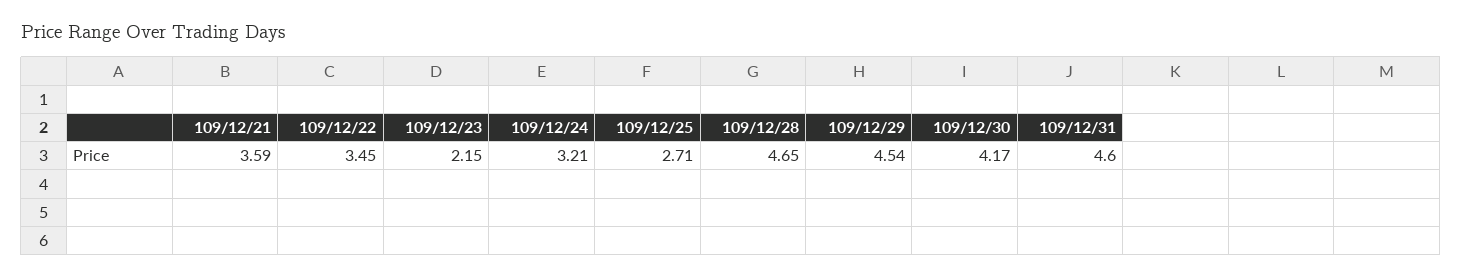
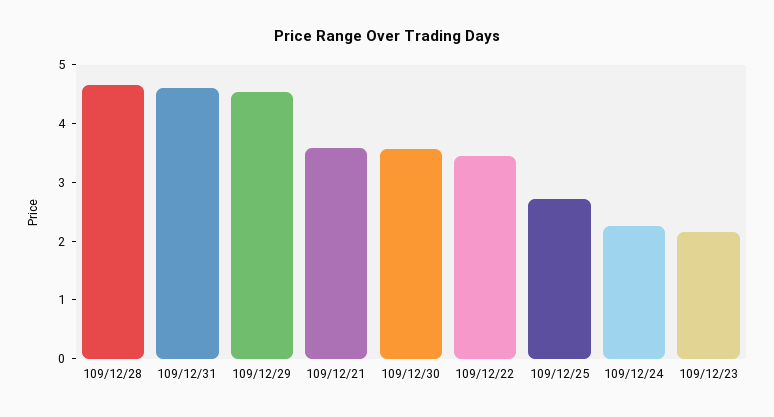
  {
    "109/12/21": 3.59,
    "109/12/22": 3.45,
    "109/12/23": 2.15,
-   "109/12/24": 3.21,
+   "109/12/24": 2.2,
    "109/12/25": 2.71,
    "109/12/28": 4.65,
    "109/12/29": 4.54,
-   "109/12/30": 4.17,
+   "109/12/30": 3.6,
    "109/12/31": 4.6
  }

